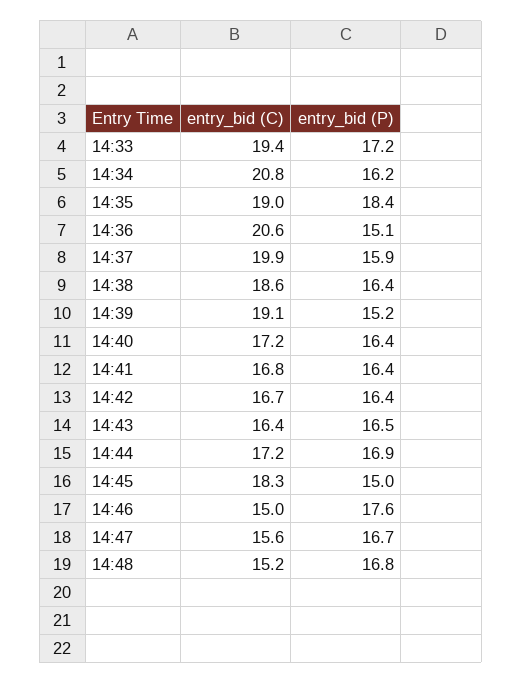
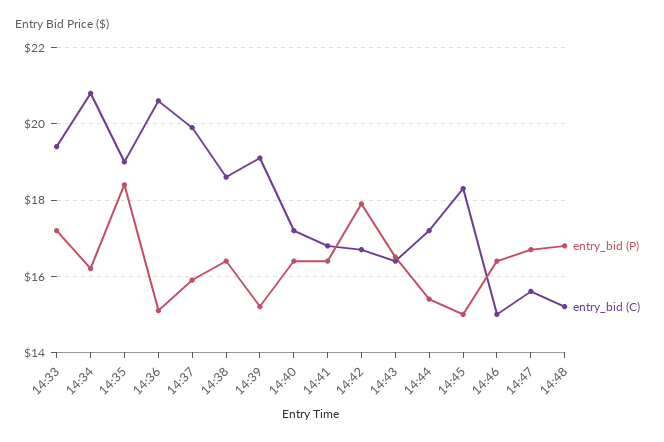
  {
    "entry_bid (C)": {
      "14:33": 19.4,
      "14:34": 20.8,
      "14:35": 19,
      "14:36": 20.6,
      "14:37": 19.9,
      "14:38": 18.6,
      "14:39": 19.1,
      "14:40": 17.2,
      "14:41": 16.8,
      "14:42": 16.7,
      "14:43": 16.4,
      "14:44": 17.2,
      "14:45": 18.3,
      "14:46": 15,
      "14:47": 15.6,
      "14:48": 15.2
    },
    "entry_bid (P)": {
      "14:33": 17.2,
      "14:34": 16.2,
      "14:35": 18.4,
      "14:36": 15.1,
      "14:37": 15.9,
      "14:38": 16.4,
      "14:39": 15.2,
      "14:40": 16.4,
      "14:41": 16.4,
-     "14:42": 16.4,
+     "14:42": 18,
      "14:43": 16.5,
-     "14:44": 16.9,
+     "14:44": 15.5,
      "14:45": 15,
-     "14:46": 17.6,
+     "14:46": 16.5,
      "14:47": 16.7,
      "14:48": 16.8
    }
  }

